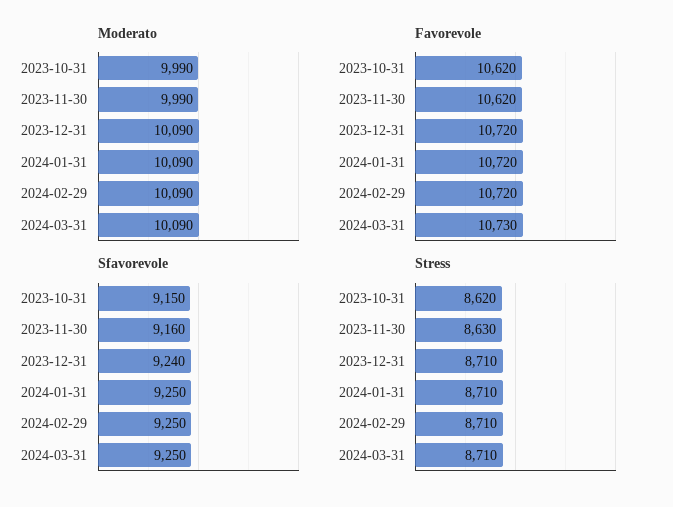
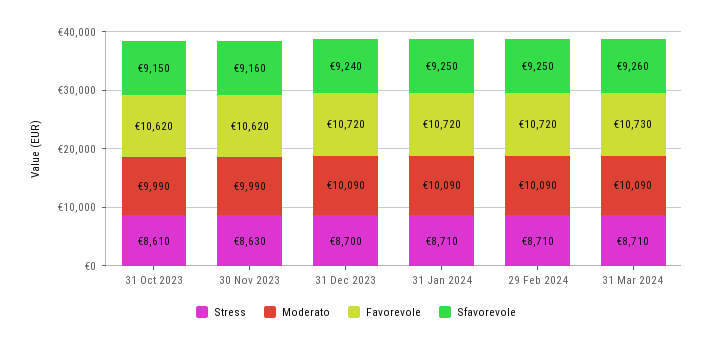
  {
    "Moderato": {
      "2023-10-31": 9990,
      "2023-11-30": 9990,
      "2023-12-31": 10090,
      "2024-01-31": 10090,
      "2024-02-29": 10090,
      "2024-03-31": 10090
    },
    "Favorevole": {
      "2023-10-31": 10620,
      "2023-11-30": 10620,
      "2023-12-31": 10720,
      "2024-01-31": 10720,
      "2024-02-29": 10720,
      "2024-03-31": 10730
    },
    "Sfavorevole": {
      "2023-10-31": 9150,
      "2023-11-30": 9160,
      "2023-12-31": 9240,
      "2024-01-31": 9250,
      "2024-02-29": 9250,
-     "2024-03-31": 9250
+     "2024-03-31": 9260
    },
    "Stress": {
-     "2023-10-31": 8620,
+     "2023-10-31": 8610,
      "2023-11-30": 8630,
-     "2023-12-31": 8710,
+     "2023-12-31": 8700,
      "2024-01-31": 8710,
      "2024-02-29": 8710,
      "2024-03-31": 8710
    }
  }

